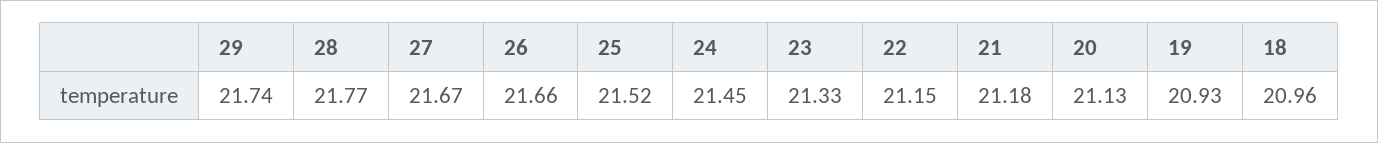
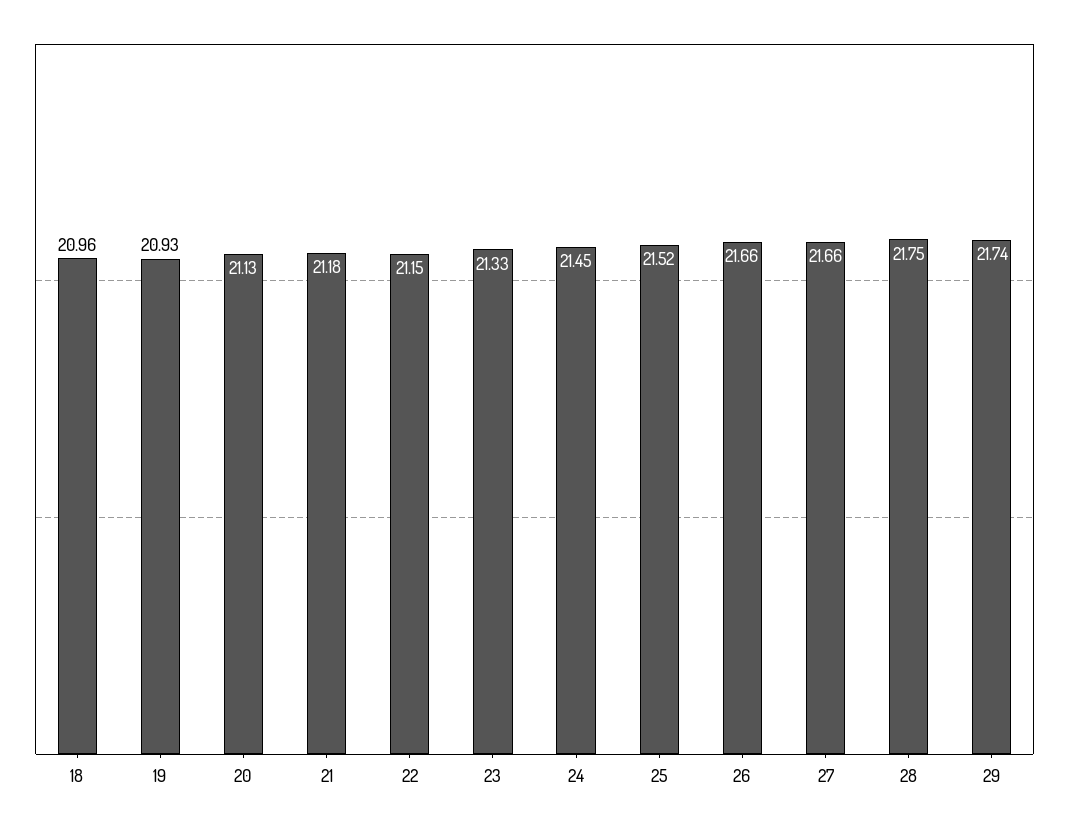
  {
    "29": 21.74,
-   "28": 21.77,
+   "28": 21.75,
-   "27": 21.67,
+   "27": 21.66,
    "26": 21.66,
    "25": 21.52,
    "24": 21.45,
    "23": 21.33,
    "22": 21.15,
    "21": 21.18,
    "20": 21.13,
    "19": 20.93,
    "18": 20.96
  }

